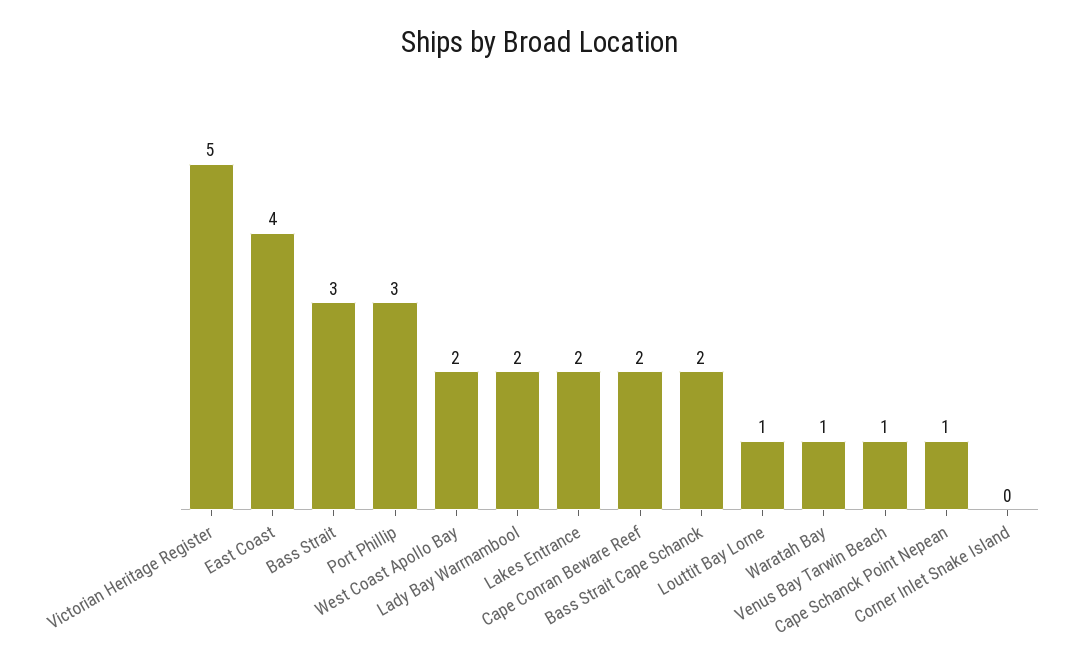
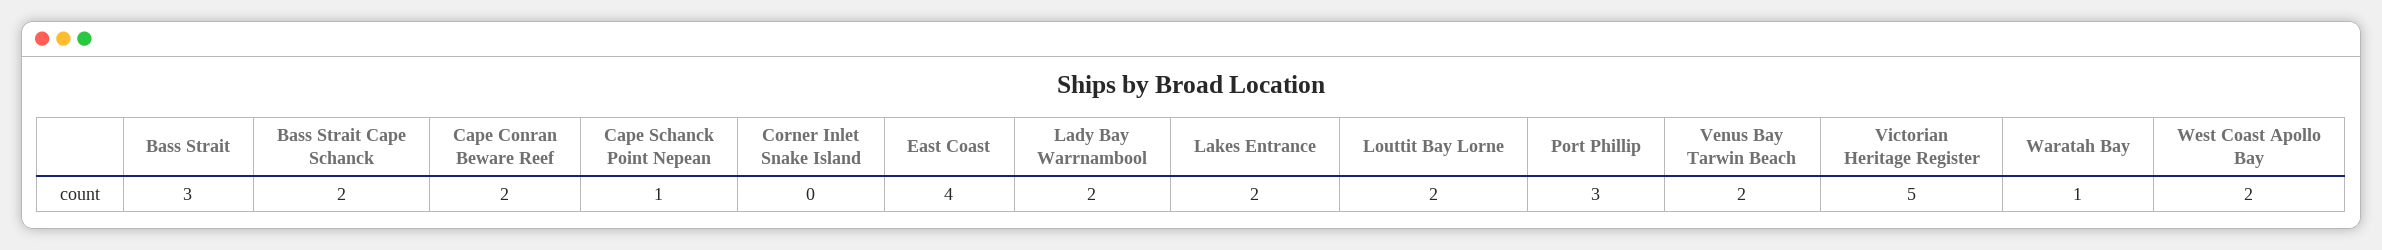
  {
    "Victorian Heritage Register": 5,
    "East Coast": 4,
    "Bass Strait": 3,
    "Port Phillip": 3,
    "West Coast Apollo Bay": 2,
    "Lady Bay Warrnambool": 2,
    "Lakes Entrance": 2,
    "Cape Conran Beware Reef": 2,
    "Bass Strait Cape Schanck": 2,
-   "Louttit Bay Lorne": 1,
+   "Louttit Bay Lorne": 2,
    "Waratah Bay": 1,
-   "Venus Bay Tarwin Beach": 1,
+   "Venus Bay Tarwin Beach": 2,
    "Cape Schanck Point Nepean": 1,
    "Corner Inlet Snake Island": 0
  }

